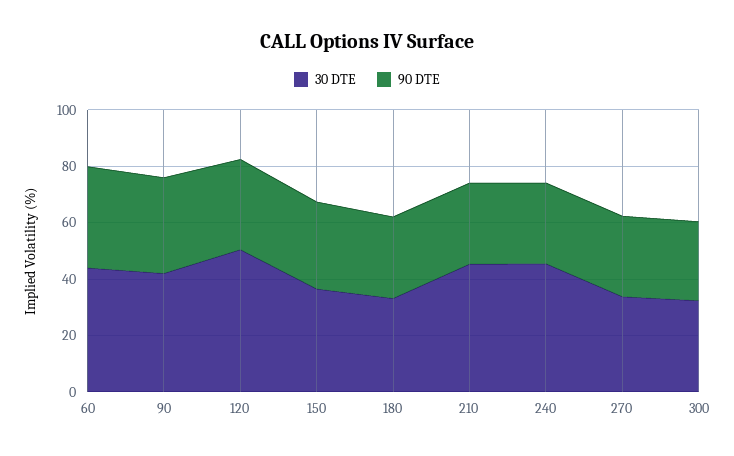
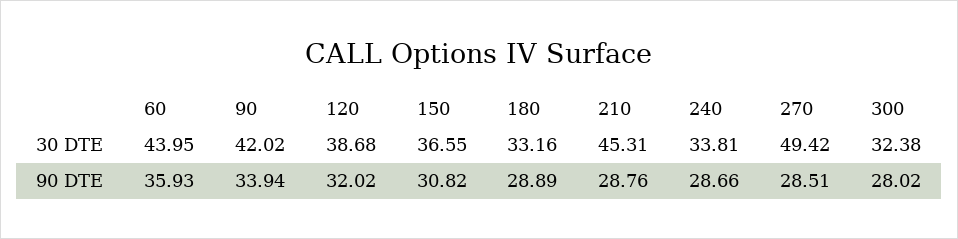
  {
    "30 DTE": {
      "60": 43.95,
      "90": 42.02,
-     "120": 50,
+     "120": 38.68,
      "150": 36.55,
      "180": 33.16,
      "210": 45.31,
-     "240": 45,
+     "240": 33.81,
-     "270": 35,
+     "270": 49.42,
      "300": 32.38
    },
    "90 DTE": {
      "60": 35.93,
      "90": 33.94,
      "120": 32.02,
      "150": 30.82,
      "180": 28.89,
      "210": 28.76,
      "240": 28.66,
      "270": 28.51,
      "300": 28.02
    }
  }

